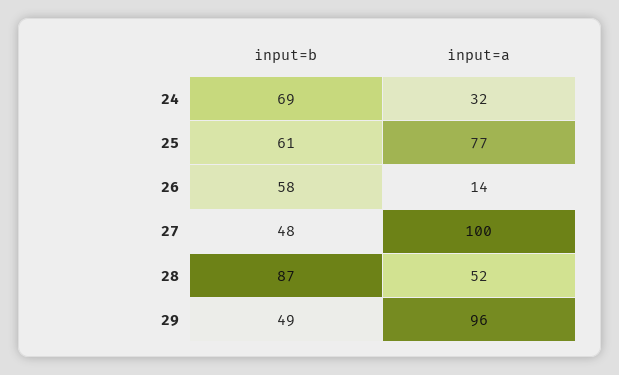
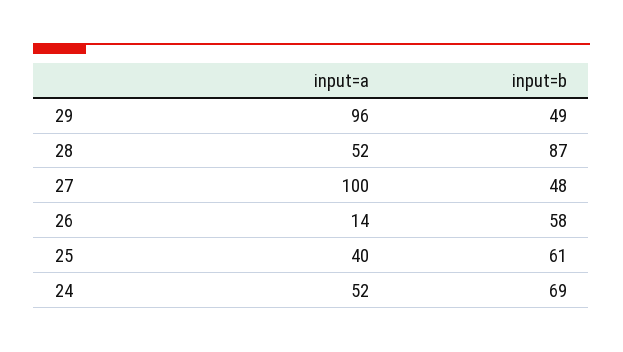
  {
    "input=b": {
      "24": 69,
      "25": 61,
      "26": 58,
      "27": 48,
      "28": 87,
      "29": 49
    },
    "input=a": {
-     "24": 32,
+     "24": 52,
-     "25": 77,
+     "25": 40,
      "26": 14,
      "27": 100,
      "28": 52,
      "29": 96
    }
  }

